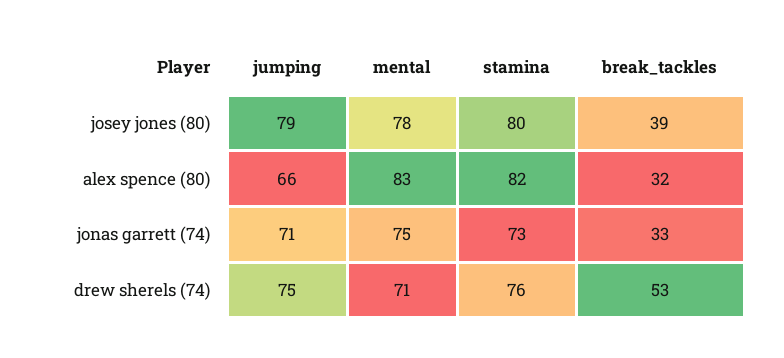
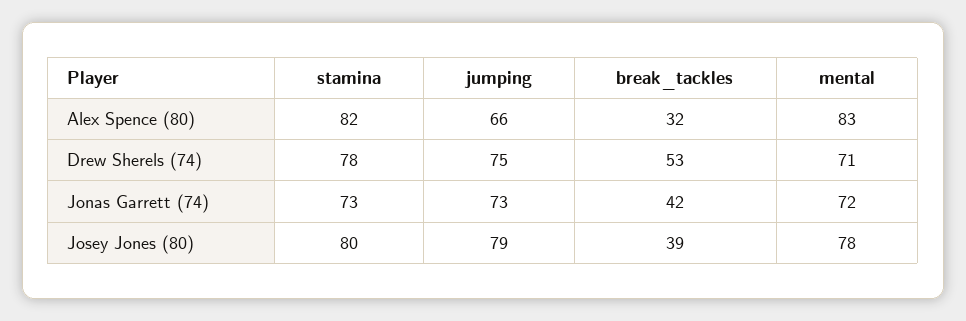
  {
    "jumping": {
      "josey jones (80)": 79,
      "alex spence (80)": 66,
-     "jonas garrett (74)": 71,
+     "jonas garrett (74)": 73,
      "drew sherels (74)": 75
    },
    "mental": {
      "josey jones (80)": 78,
      "alex spence (80)": 83,
-     "jonas garrett (74)": 75,
+     "jonas garrett (74)": 72,
      "drew sherels (74)": 71
    },
    "stamina": {
      "josey jones (80)": 80,
      "alex spence (80)": 82,
      "jonas garrett (74)": 73,
-     "drew sherels (74)": 76
+     "drew sherels (74)": 78
    },
    "break_tackles": {
      "josey jones (80)": 39,
      "alex spence (80)": 32,
-     "jonas garrett (74)": 33,
+     "jonas garrett (74)": 42,
      "drew sherels (74)": 53
    }
  }

